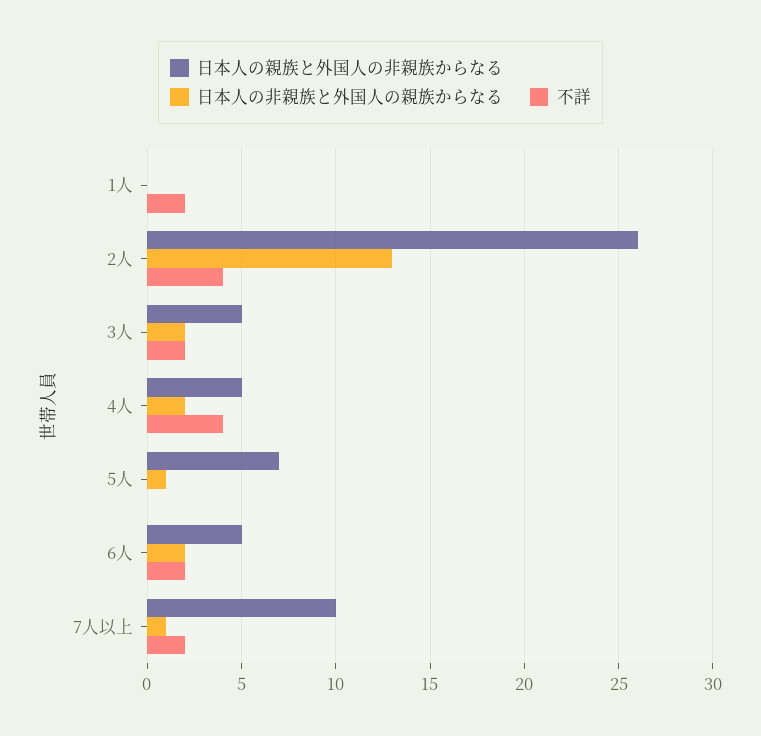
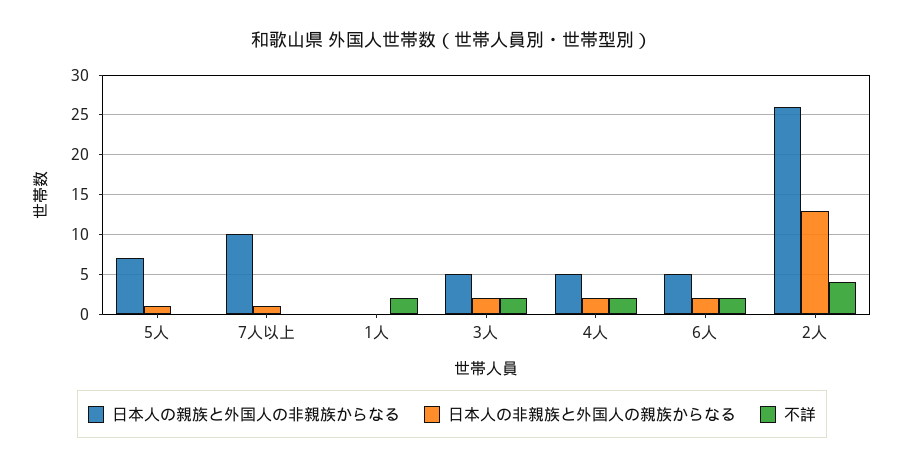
  {
    "日本人の親族と外国人の非親族からなる": {
      "1人": 0,
      "2人": 26,
      "3人": 5,
      "4人": 5,
      "5人": 7,
      "6人": 5,
      "7人以上": 10
    },
    "日本人の非親族と外国人の親族からなる": {
      "1人": 0,
      "2人": 13,
      "3人": 2,
      "4人": 2,
      "5人": 1,
      "6人": 2,
      "7人以上": 1
    },
    "不詳": {
      "1人": 2,
      "2人": 4,
      "3人": 2,
-     "4人": 4,
+     "4人": 2,
      "5人": 0,
      "6人": 2,
-     "7人以上": 2
+     "7人以上": 0
    }
  }

